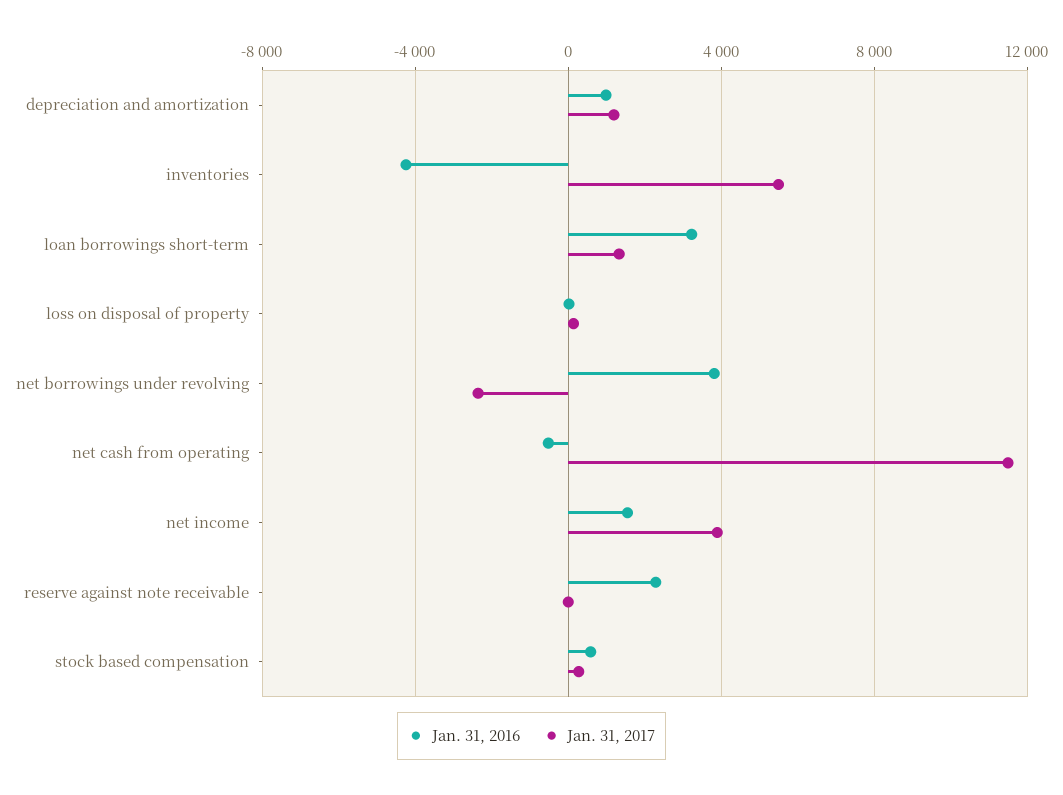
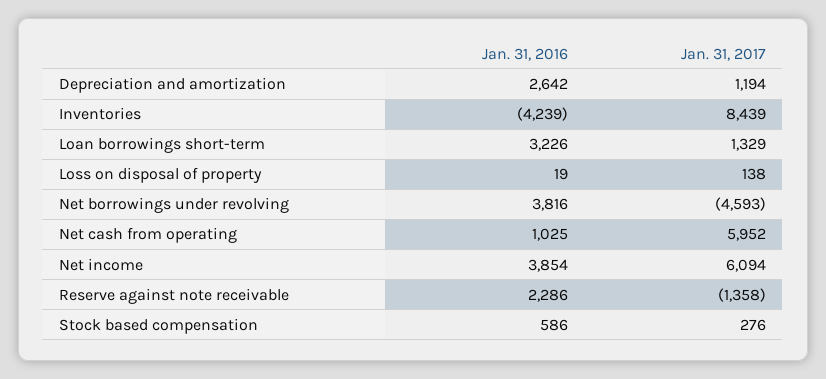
  {
    "Jan. 31, 2016": {
-     "depreciation and amortization": 1000,
+     "depreciation and amortization": 2642,
      "inventories": -4239,
      "loan borrowings short-term": 3226,
      "loss on disposal of property": 19,
      "net borrowings under revolving": 3816,
-     "net cash from operating": -500,
+     "net cash from operating": 1025,
-     "net income": 1500,
+     "net income": 3854,
      "reserve against note receivable": 2286,
      "stock based compensation": 586
    },
    "Jan. 31, 2017": {
      "depreciation and amortization": 1194,
-     "inventories": 5500,
+     "inventories": 8439,
      "loan borrowings short-term": 1329,
      "loss on disposal of property": 138,
-     "net borrowings under revolving": -2500,
+     "net borrowings under revolving": -4593,
-     "net cash from operating": 11500,
+     "net cash from operating": 5952,
-     "net income": 4000,
+     "net income": 6094,
-     "reserve against note receivable": 0,
+     "reserve against note receivable": -1358,
      "stock based compensation": 276
    }
  }

